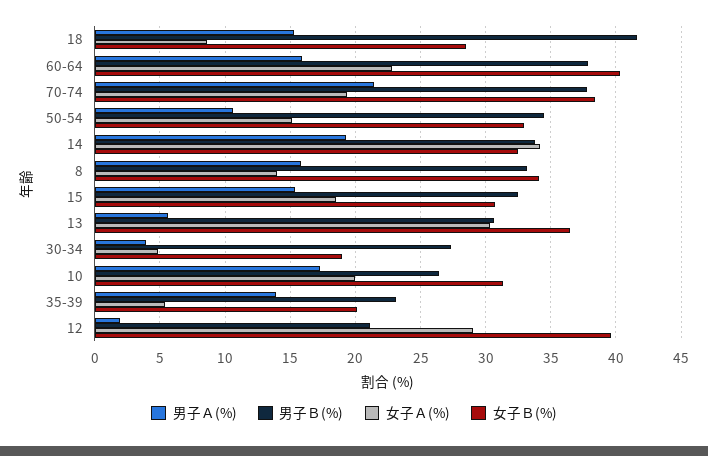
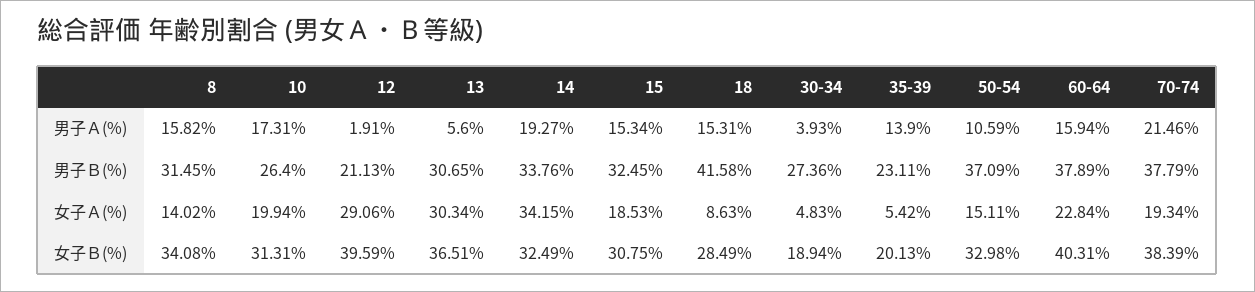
  {
    "男子Ａ(%)": {
      "18": 15.31,
      "60-64": 15.94,
      "70-74": 21.46,
      "50-54": 10.59,
      "14": 19.27,
      "8": 15.82,
      "15": 15.34,
      "13": 5.6,
      "30-34": 3.93,
      "10": 17.31,
      "35-39": 13.9,
      "12": 1.91
    },
    "男子Ｂ(%)": {
      "18": 41.58,
      "60-64": 37.89,
      "70-74": 37.79,
-     "50-54": 34.5,
+     "50-54": 37.09,
      "14": 33.76,
-     "8": 33,
+     "8": 31.45,
      "15": 32.45,
      "13": 30.65,
      "30-34": 27.36,
      "10": 26.4,
      "35-39": 23.11,
      "12": 21.13
    },
    "女子Ａ(%)": {
      "18": 8.63,
      "60-64": 22.84,
      "70-74": 19.34,
      "50-54": 15.11,
      "14": 34.15,
      "8": 14.02,
      "15": 18.53,
      "13": 30.34,
      "30-34": 4.83,
      "10": 19.94,
      "35-39": 5.42,
      "12": 29.06
    },
    "女子Ｂ(%)": {
      "18": 28.49,
      "60-64": 40.31,
      "70-74": 38.39,
      "50-54": 32.98,
      "14": 32.49,
      "8": 34.08,
      "15": 30.75,
      "13": 36.51,
      "30-34": 18.94,
      "10": 31.31,
      "35-39": 20.13,
      "12": 39.59
    }
  }

